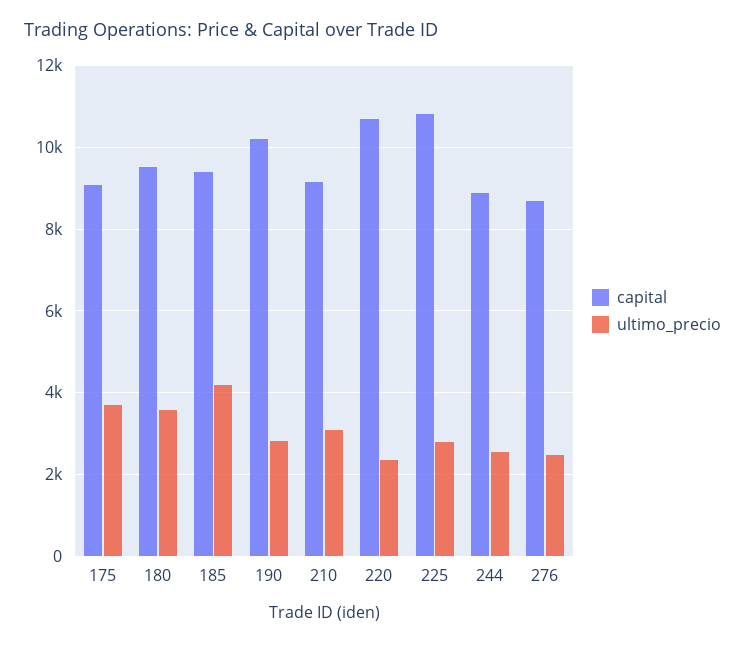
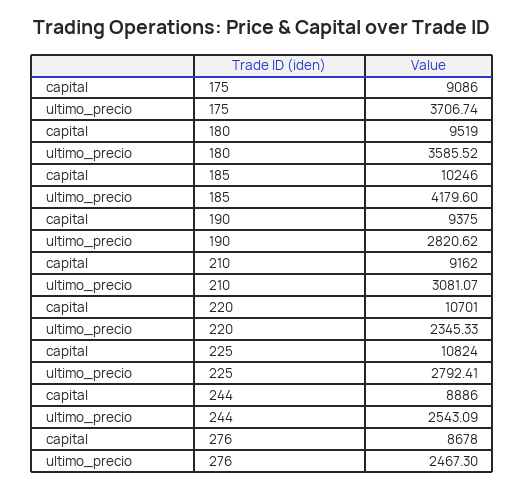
  {
    "capital": {
      "175": 9086,
      "180": 9519,
-     "185": 9400,
+     "185": 10246,
-     "190": 10200,
+     "190": 9375,
      "210": 9162,
      "220": 10701,
      "225": 10824,
      "244": 8886,
      "276": 8678
    },
    "ultimo_precio": {
      "175": 3706.74,
      "180": 3585.52,
      "185": 4179.6,
      "190": 2820.62,
      "210": 3081.07,
      "220": 2345.33,
      "225": 2792.41,
      "244": 2543.09,
      "276": 2467.3
    }
  }

